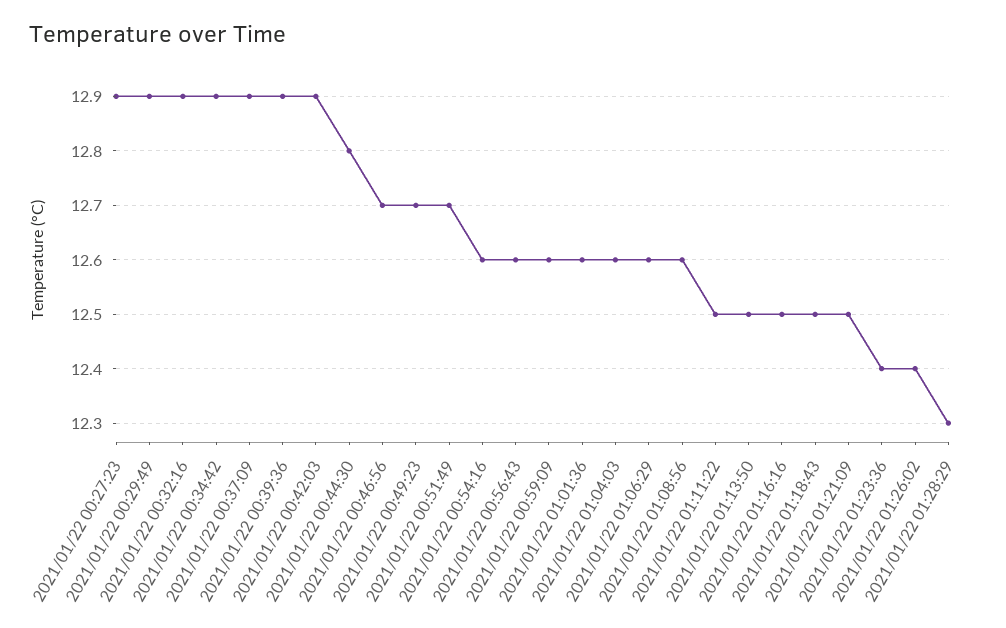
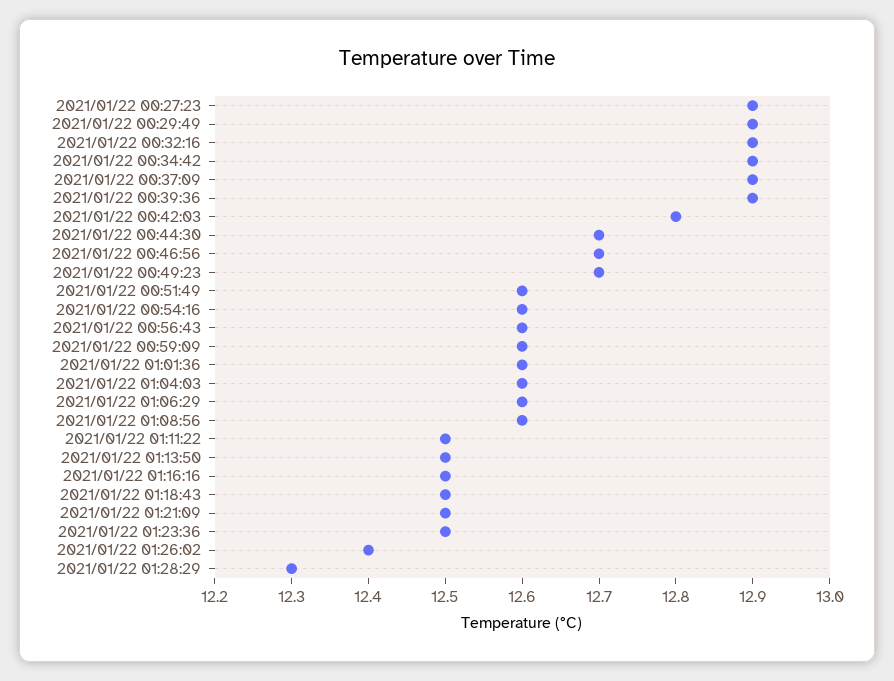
  {
    "2021/01/22 00:27:23": 12.9,
    "2021/01/22 00:29:49": 12.9,
    "2021/01/22 00:32:16": 12.9,
    "2021/01/22 00:34:42": 12.9,
    "2021/01/22 00:37:09": 12.9,
    "2021/01/22 00:39:36": 12.9,
-   "2021/01/22 00:42:03": 12.9,
+   "2021/01/22 00:42:03": 12.8,
-   "2021/01/22 00:44:30": 12.8,
+   "2021/01/22 00:44:30": 12.7,
    "2021/01/22 00:46:56": 12.7,
    "2021/01/22 00:49:23": 12.7,
-   "2021/01/22 00:51:49": 12.7,
+   "2021/01/22 00:51:49": 12.6,
    "2021/01/22 00:54:16": 12.6,
    "2021/01/22 00:56:43": 12.6,
    "2021/01/22 00:59:09": 12.6,
    "2021/01/22 01:01:36": 12.6,
    "2021/01/22 01:04:03": 12.6,
    "2021/01/22 01:06:29": 12.6,
    "2021/01/22 01:08:56": 12.6,
    "2021/01/22 01:11:22": 12.5,
    "2021/01/22 01:13:50": 12.5,
    "2021/01/22 01:16:16": 12.5,
    "2021/01/22 01:18:43": 12.5,
    "2021/01/22 01:21:09": 12.5,
-   "2021/01/22 01:23:36": 12.4,
+   "2021/01/22 01:23:36": 12.5,
    "2021/01/22 01:26:02": 12.4,
    "2021/01/22 01:28:29": 12.3
  }

